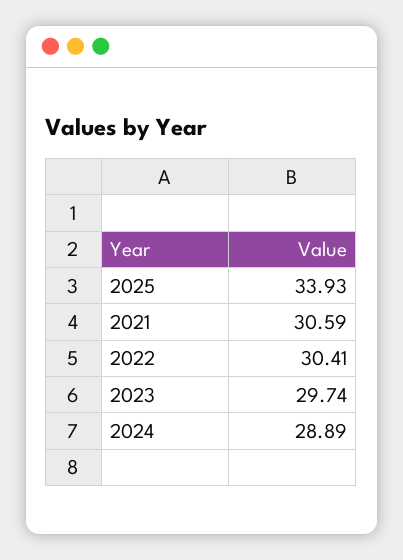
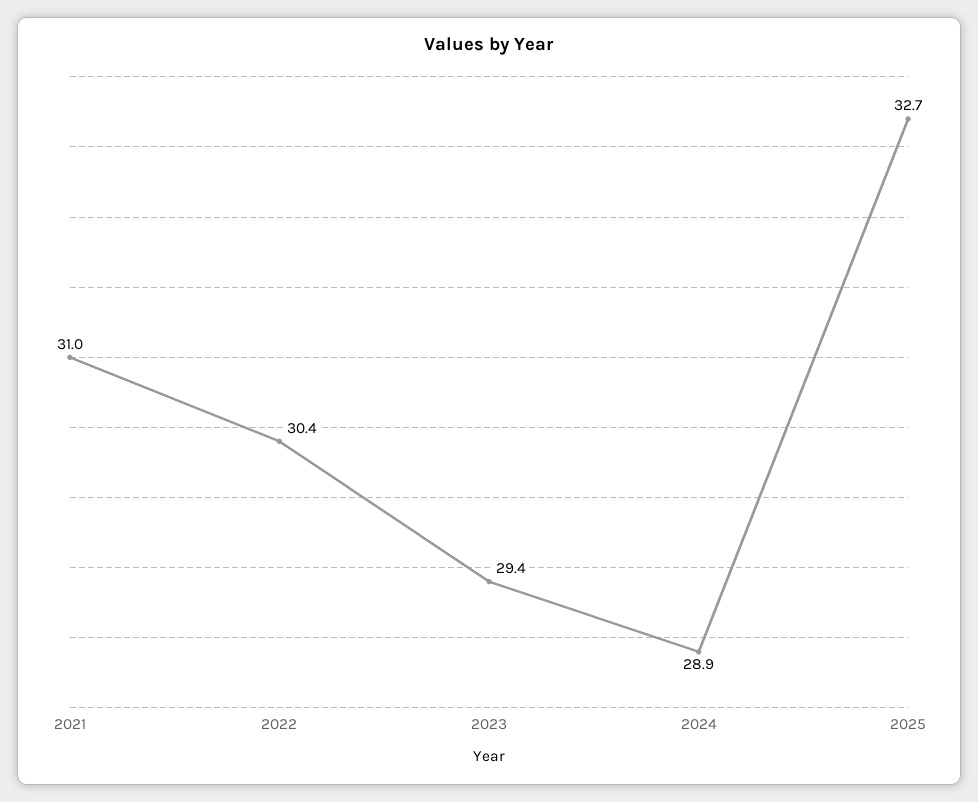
  {
-   "2025": 33.93,
+   "2025": 32.7,
-   "2021": 30.59,
+   "2021": 31,
    "2022": 30.41,
-   "2023": 29.74,
+   "2023": 29.4,
    "2024": 28.89
  }

